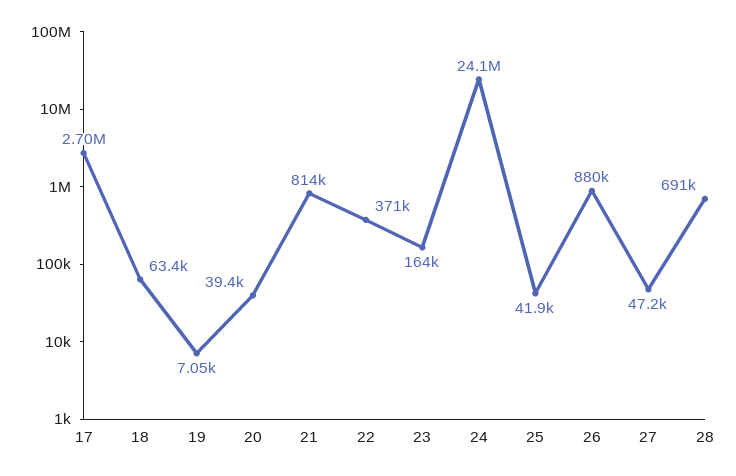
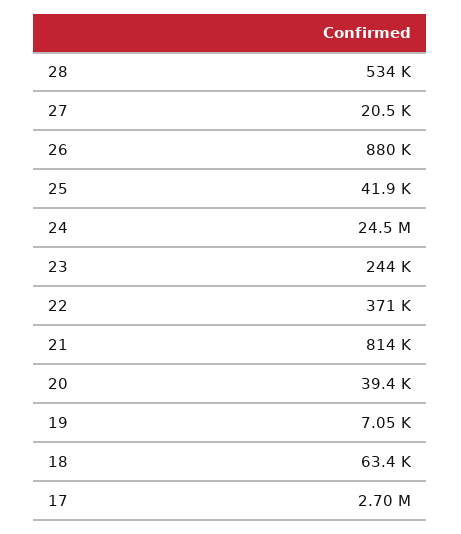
  {
    "17": 2700000,
    "18": 63400,
    "19": 7050,
    "20": 39400,
    "21": 814000,
    "22": 371000,
-   "23": 164000,
+   "23": 244000,
-   "24": 24100000,
+   "24": 24500000,
    "25": 41900,
    "26": 880000,
-   "27": 47200,
+   "27": 20500,
-   "28": 691000
+   "28": 534000
  }

